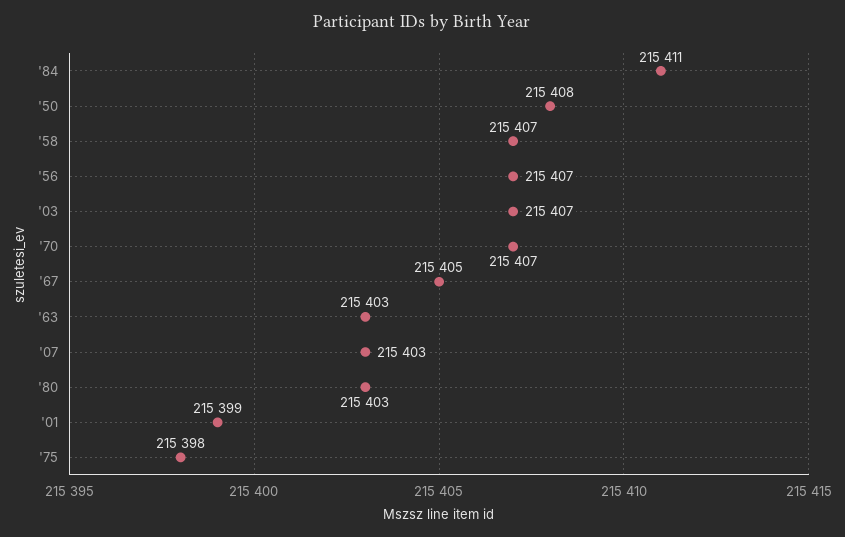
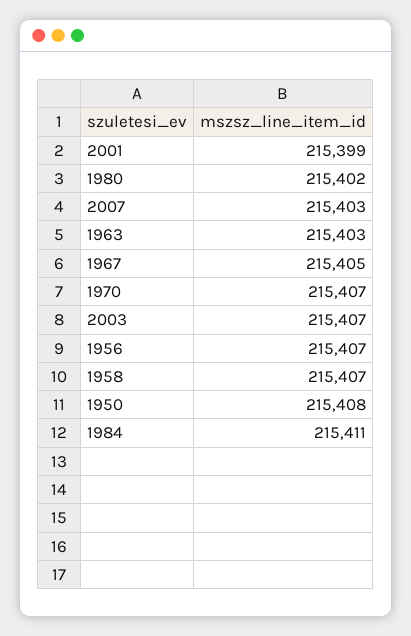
  {
    "'84": 215411,
    "'50": 215408,
    "'58": 215407,
    "'56": 215407,
    "'03": 215407,
    "'70": 215407,
    "'67": 215405,
    "'63": 215403,
    "'07": 215403,
-   "'80": 215403,
+   "'80": 215402,
-   "'01": 215399,
+   "'01": 215399
-   "'75": 215398
  }

